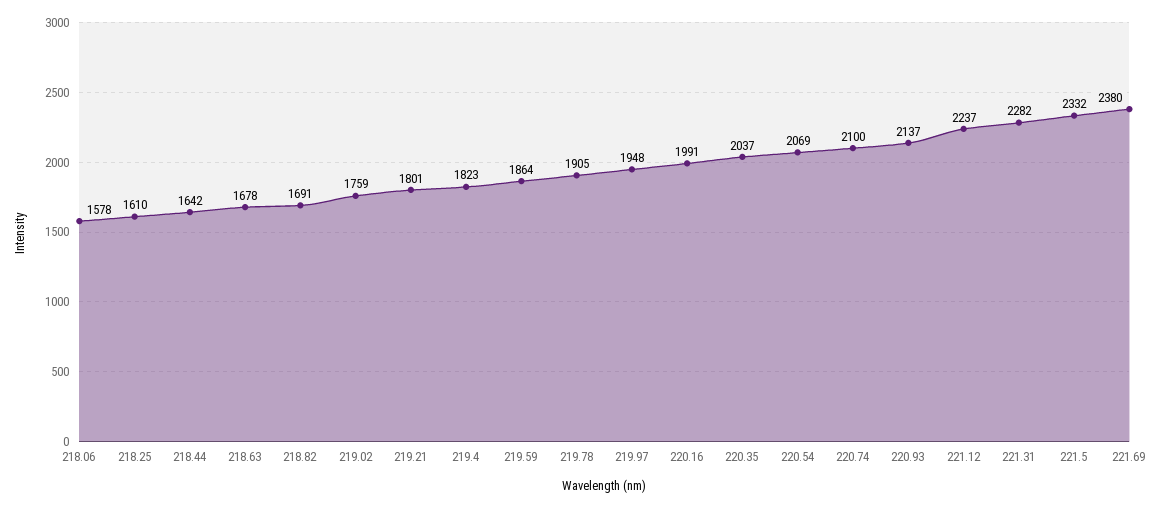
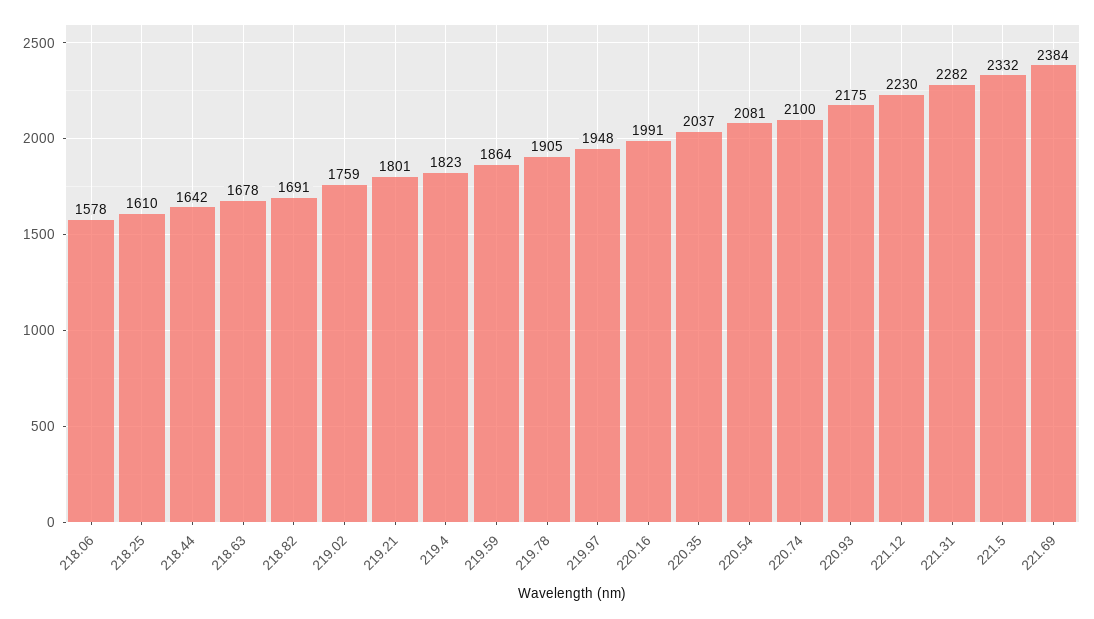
  {
    "218.06": 1578,
    "218.25": 1610,
    "218.44": 1642,
    "218.63": 1678,
    "218.82": 1691,
    "219.02": 1759,
    "219.21": 1801,
    "219.4": 1823,
    "219.59": 1864,
    "219.78": 1905,
    "219.97": 1948,
    "220.16": 1991,
    "220.35": 2037,
-   "220.54": 2069,
+   "220.54": 2081,
    "220.74": 2100,
-   "220.93": 2137,
+   "220.93": 2175,
-   "221.12": 2237,
+   "221.12": 2230,
    "221.31": 2282,
    "221.5": 2332,
-   "221.69": 2380
+   "221.69": 2384
  }

